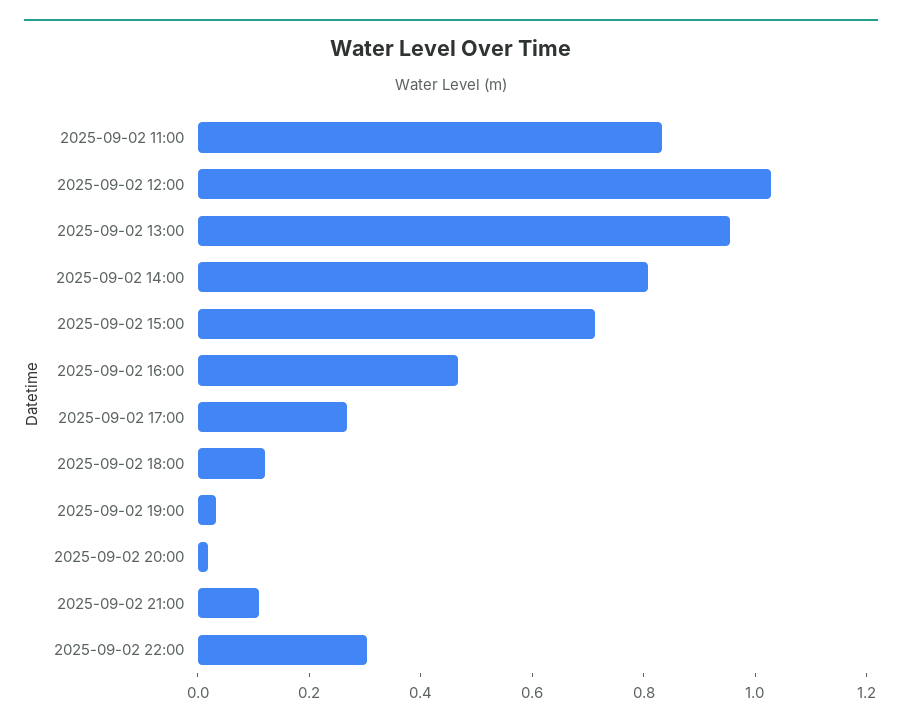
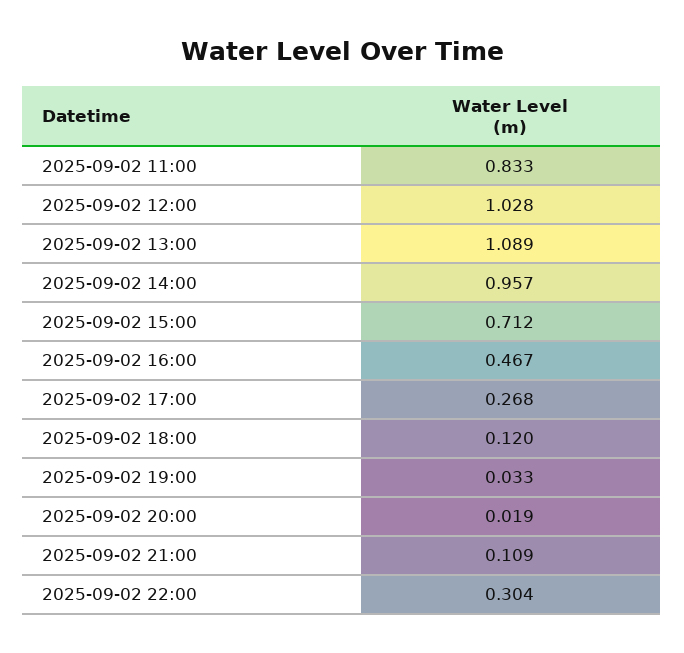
  {
    "2025-09-02 11:00": 0.833,
    "2025-09-02 12:00": 1.028,
-   "2025-09-02 13:00": 0.95,
+   "2025-09-02 13:00": 1.089,
-   "2025-09-02 14:00": 0.8,
+   "2025-09-02 14:00": 0.957,
    "2025-09-02 15:00": 0.712,
    "2025-09-02 16:00": 0.467,
    "2025-09-02 17:00": 0.268,
    "2025-09-02 18:00": 0.12,
    "2025-09-02 19:00": 0.033,
    "2025-09-02 20:00": 0.019,
    "2025-09-02 21:00": 0.109,
    "2025-09-02 22:00": 0.304
  }

